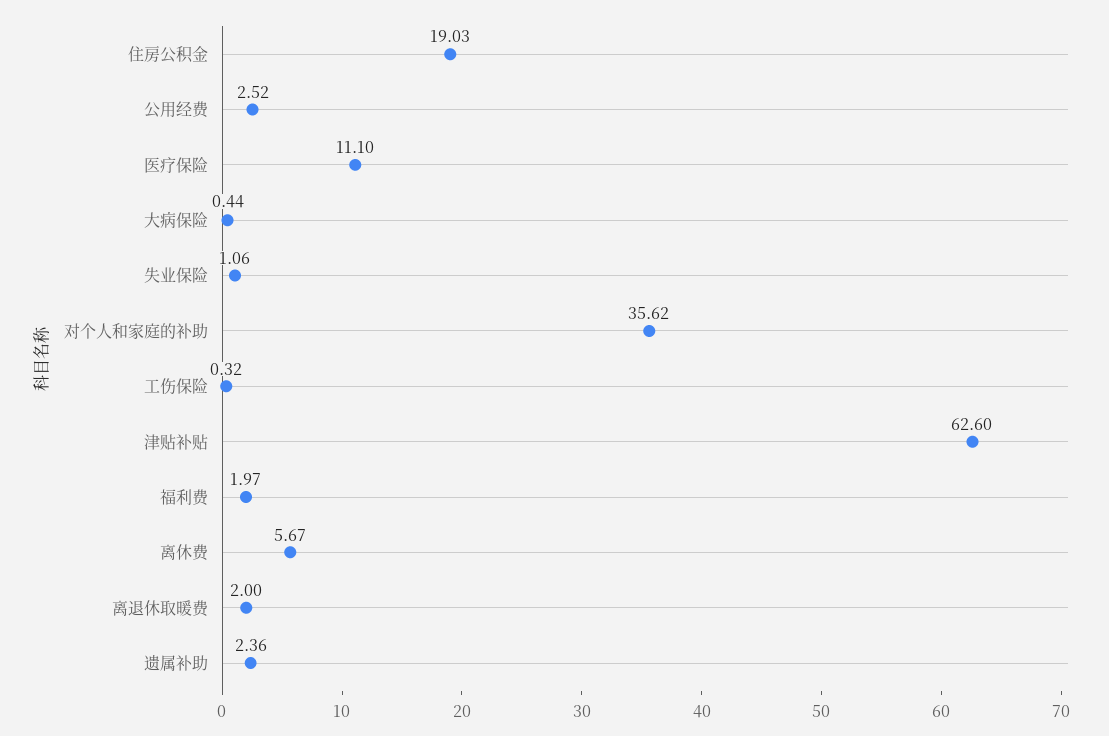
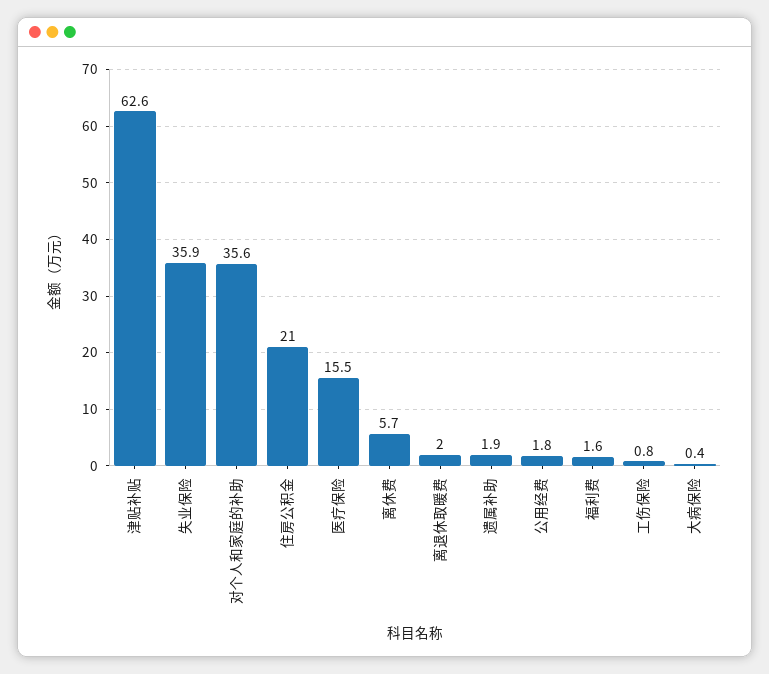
  {
-   "住房公积金": 19.03,
+   "住房公积金": 21,
-   "公用经费": 2.52,
+   "公用经费": 1.8,
-   "医疗保险": 11.1,
+   "医疗保险": 15.5,
    "大病保险": 0.44,
-   "失业保险": 1.06,
+   "失业保险": 35.9,
    "对个人和家庭的补助": 35.62,
-   "工伤保险": 0.32,
+   "工伤保险": 0.8,
    "津贴补贴": 62.6,
-   "福利费": 1.97,
+   "福利费": 1.6,
    "离休费": 5.67,
    "离退休取暖费": 2,
-   "遗属补助": 2.36
+   "遗属补助": 1.9
  }

